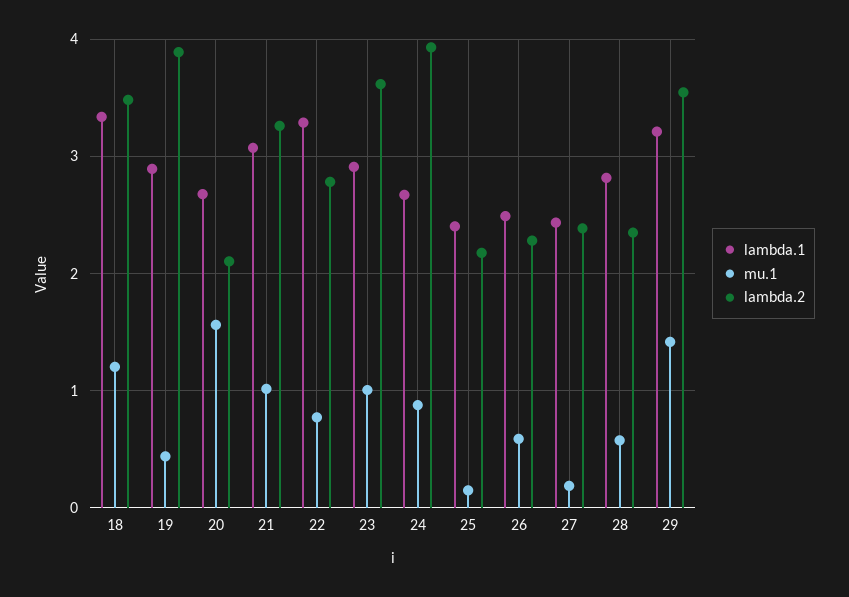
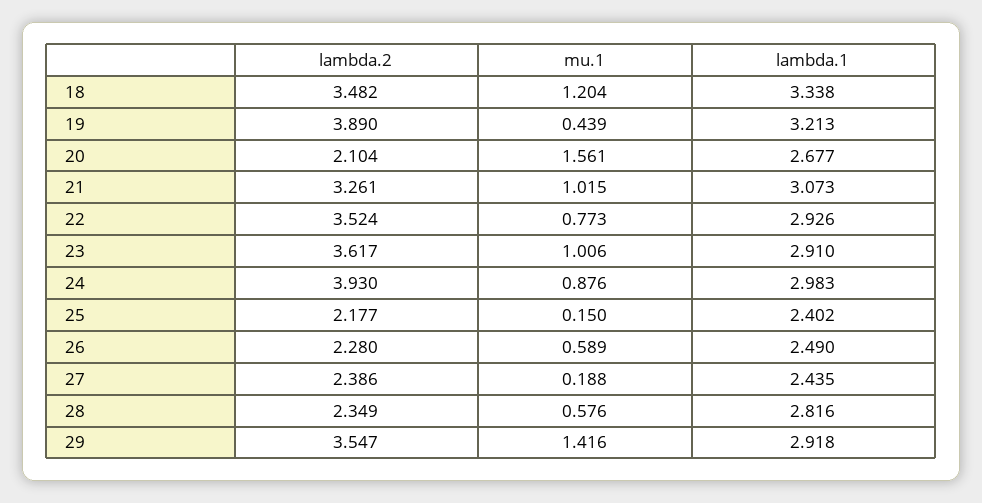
  {
    "lambda.1": {
      "18": 3.338,
-     "19": 2.9,
+     "19": 3.213,
      "20": 2.677,
      "21": 3.073,
-     "22": 3.3,
+     "22": 2.926,
      "23": 2.91,
-     "24": 2.7,
+     "24": 2.983,
      "25": 2.402,
      "26": 2.49,
      "27": 2.435,
      "28": 2.816,
-     "29": 3.2
+     "29": 2.918
    },
    "mu.1": {
      "18": 1.204,
      "19": 0.439,
      "20": 1.561,
      "21": 1.015,
      "22": 0.773,
      "23": 1.006,
      "24": 0.876,
      "25": 0.15,
      "26": 0.589,
      "27": 0.188,
      "28": 0.576,
      "29": 1.416
    },
    "lambda.2": {
      "18": 3.482,
      "19": 3.89,
      "20": 2.104,
      "21": 3.261,
-     "22": 2.8,
+     "22": 3.524,
      "23": 3.617,
      "24": 3.93,
      "25": 2.177,
      "26": 2.28,
      "27": 2.386,
      "28": 2.349,
      "29": 3.547
    }
  }

